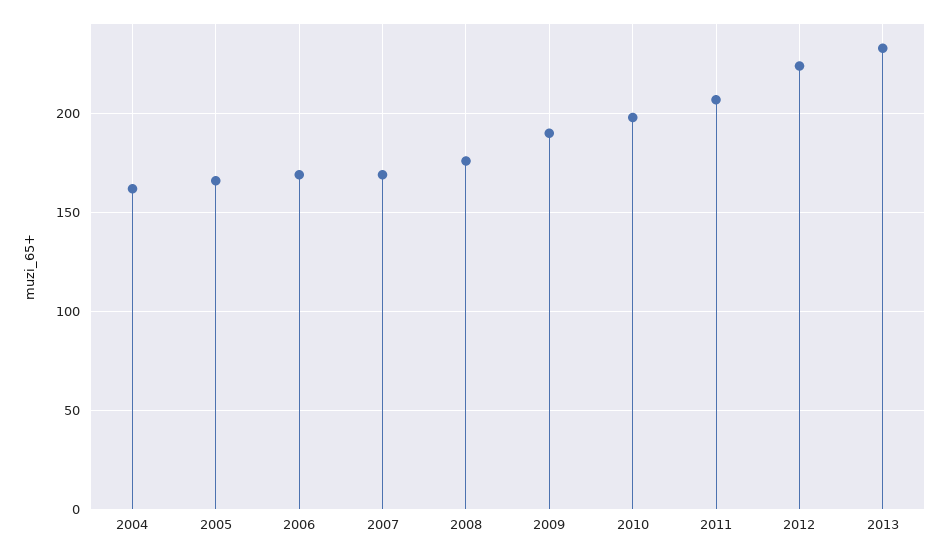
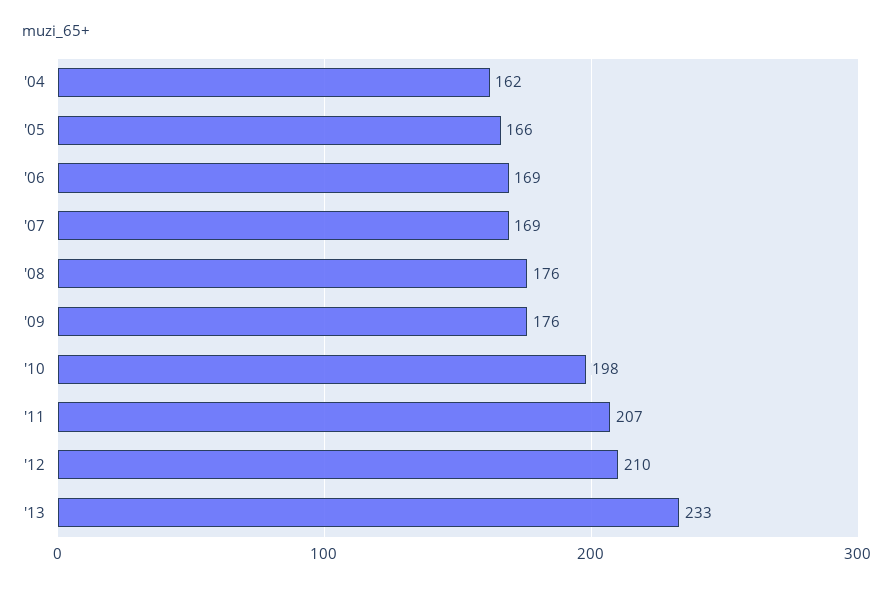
  {
    "2004": 162,
    "2005": 166,
    "2006": 169,
    "2007": 169,
    "2008": 176,
-   "2009": 190,
+   "2009": 176,
    "2010": 198,
    "2011": 207,
-   "2012": 225,
+   "2012": 210,
    "2013": 233
  }

